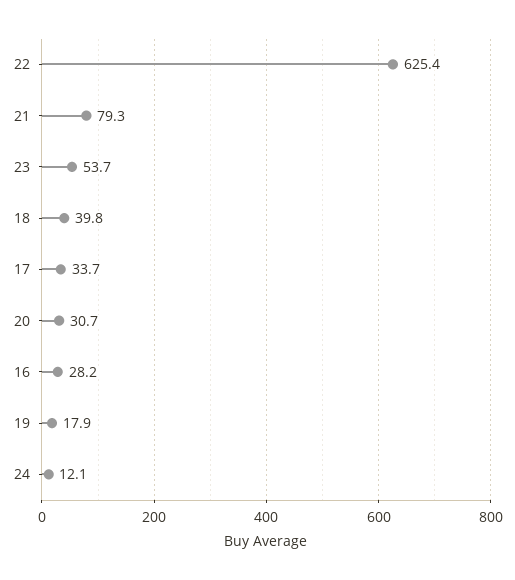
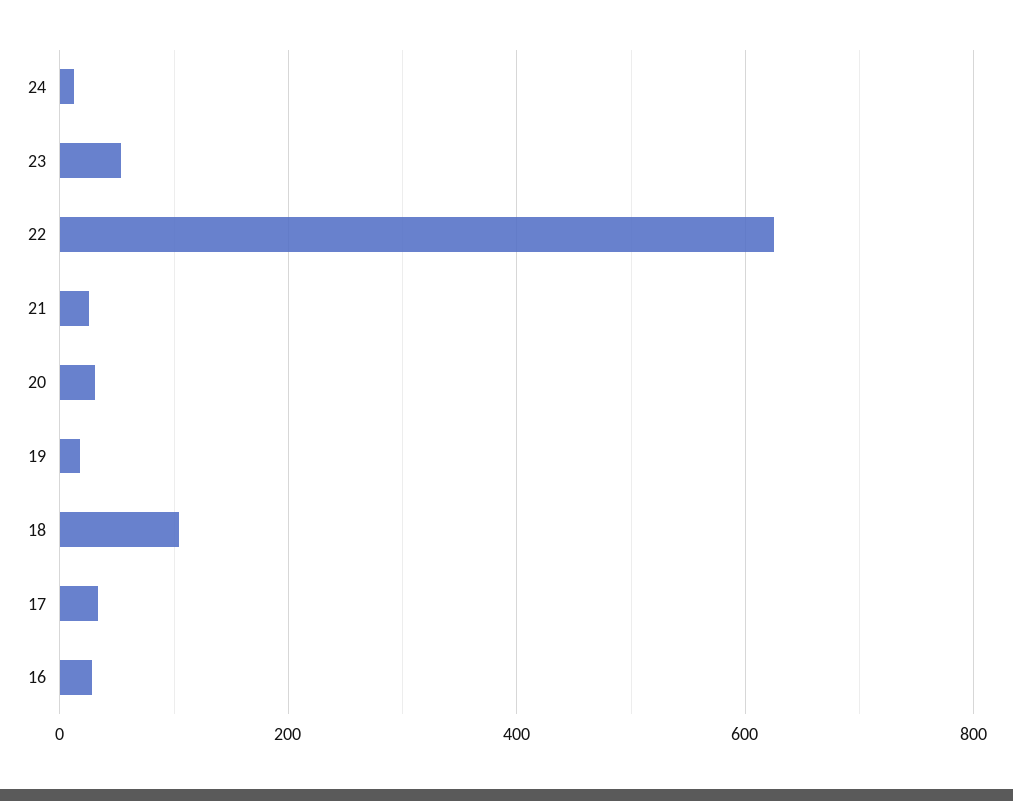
  {
    "22": 625.4,
-   "21": 79.3,
+   "21": 20,
    "23": 53.7,
-   "18": 39.8,
+   "18": 100,
    "17": 33.7,
    "20": 30.7,
    "16": 28.2,
    "19": 17.9,
    "24": 12.1
  }

